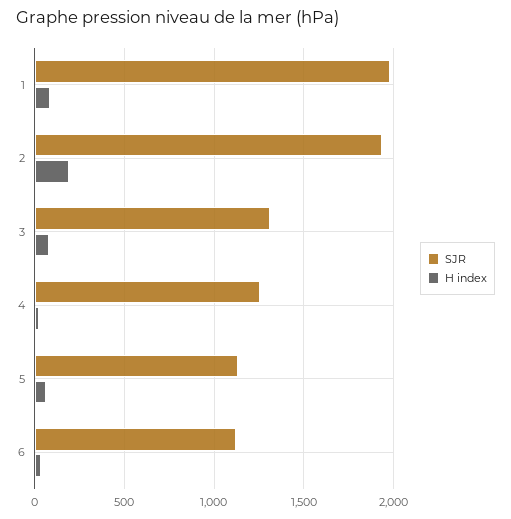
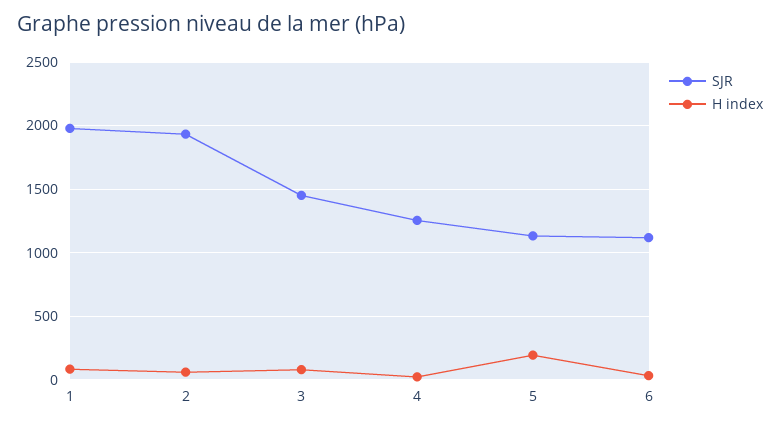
  {
    "SJR": {
      "1": 2000,
      "2": 1950,
-     "3": 1300,
+     "3": 1450,
      "4": 1250,
      "5": 1150,
      "6": 1100
    },
    "H index": {
      "1": 100,
-     "2": 200,
+     "2": 50,
      "3": 100,
      "4": 0,
-     "5": 50,
+     "5": 200,
      "6": 50
    }
  }

